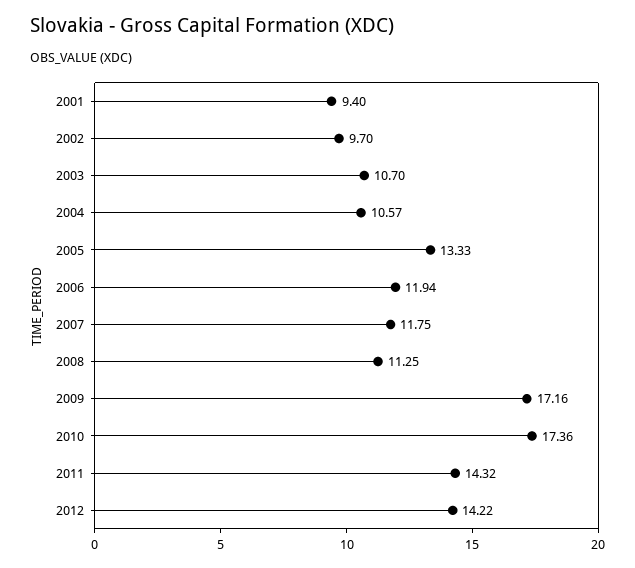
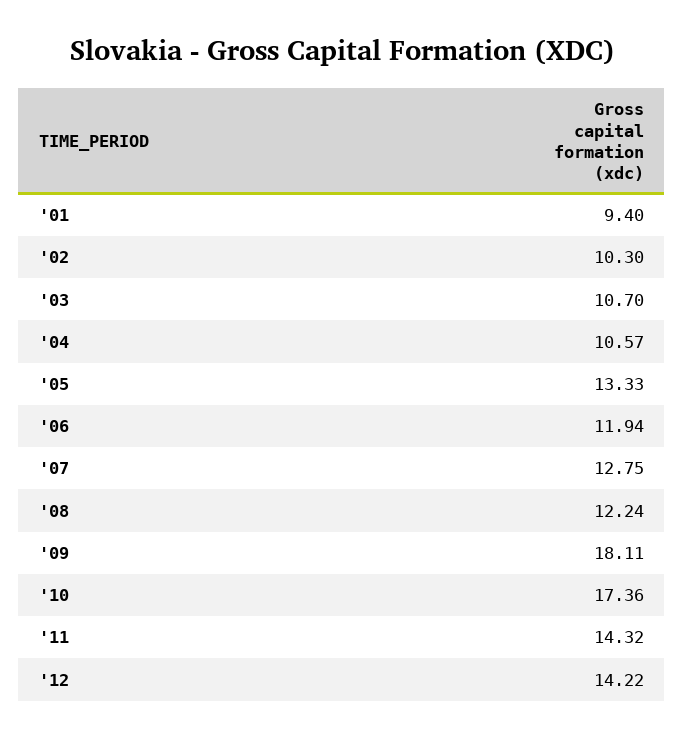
  {
    "2001": 9.4,
-   "2002": 9.7,
+   "2002": 10.3,
    "2003": 10.7,
    "2004": 10.57,
    "2005": 13.33,
    "2006": 11.94,
-   "2007": 11.75,
+   "2007": 12.75,
-   "2008": 11.25,
+   "2008": 12.24,
-   "2009": 17.16,
+   "2009": 18.11,
    "2010": 17.36,
    "2011": 14.32,
    "2012": 14.22
  }

